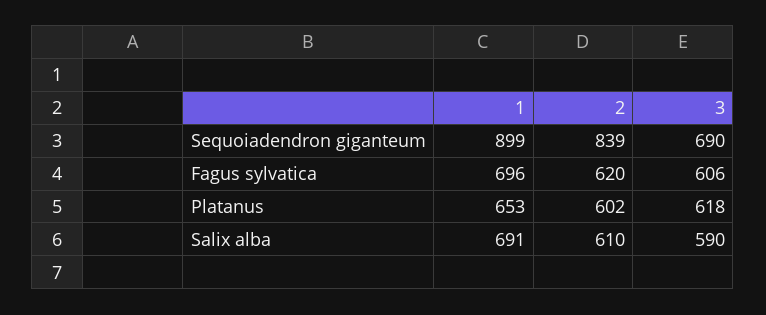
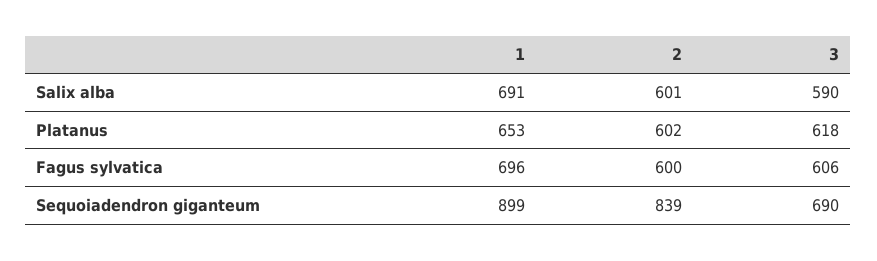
  {
    "1": {
      "Sequoiadendron giganteum": 899,
      "Fagus sylvatica": 696,
      "Platanus": 653,
      "Salix alba": 691
    },
    "2": {
      "Sequoiadendron giganteum": 839,
-     "Fagus sylvatica": 620,
+     "Fagus sylvatica": 600,
      "Platanus": 602,
-     "Salix alba": 610
+     "Salix alba": 601
    },
    "3": {
      "Sequoiadendron giganteum": 690,
      "Fagus sylvatica": 606,
      "Platanus": 618,
      "Salix alba": 590
    }
  }

